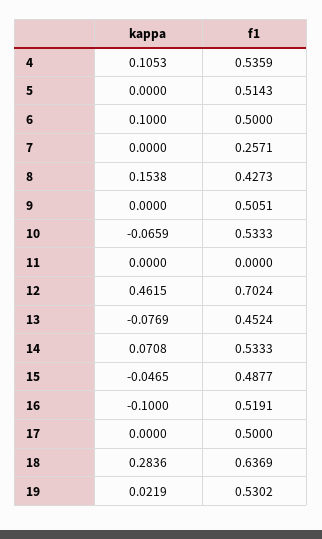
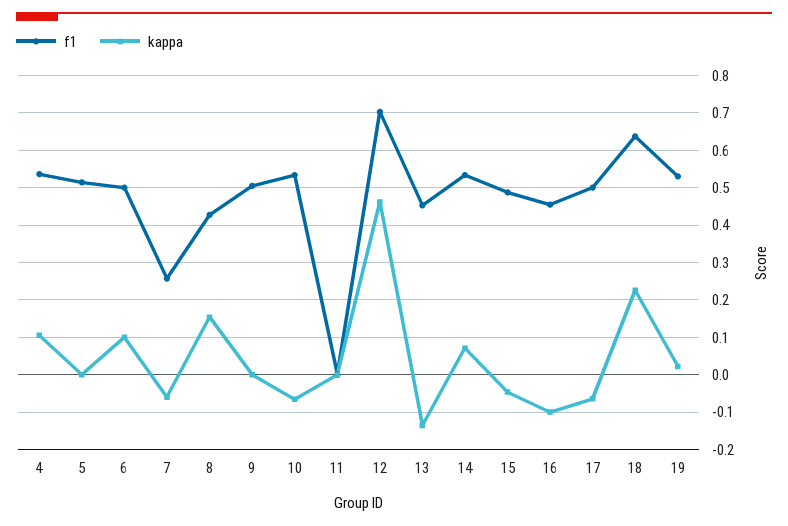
  {
    "kappa": {
      "4": 0.1053,
      "5": 0,
      "6": 0.1,
-     "7": 0,
+     "7": -0.06,
      "8": 0.1538,
      "9": 0,
      "10": -0.0659,
      "11": 0,
      "12": 0.4615,
-     "13": -0.0769,
+     "13": -0.14,
      "14": 0.0708,
      "15": -0.0465,
      "16": -0.1,
-     "17": 0,
+     "17": -0.06,
-     "18": 0.2836,
+     "18": 0.22,
      "19": 0.0219
    },
    "f1": {
      "4": 0.5359,
      "5": 0.5143,
      "6": 0.5,
      "7": 0.2571,
      "8": 0.4273,
      "9": 0.5051,
      "10": 0.5333,
      "11": 0,
      "12": 0.7024,
      "13": 0.4524,
      "14": 0.5333,
      "15": 0.4877,
-     "16": 0.5191,
+     "16": 0.46,
      "17": 0.5,
      "18": 0.6369,
      "19": 0.5302
    }
  }

